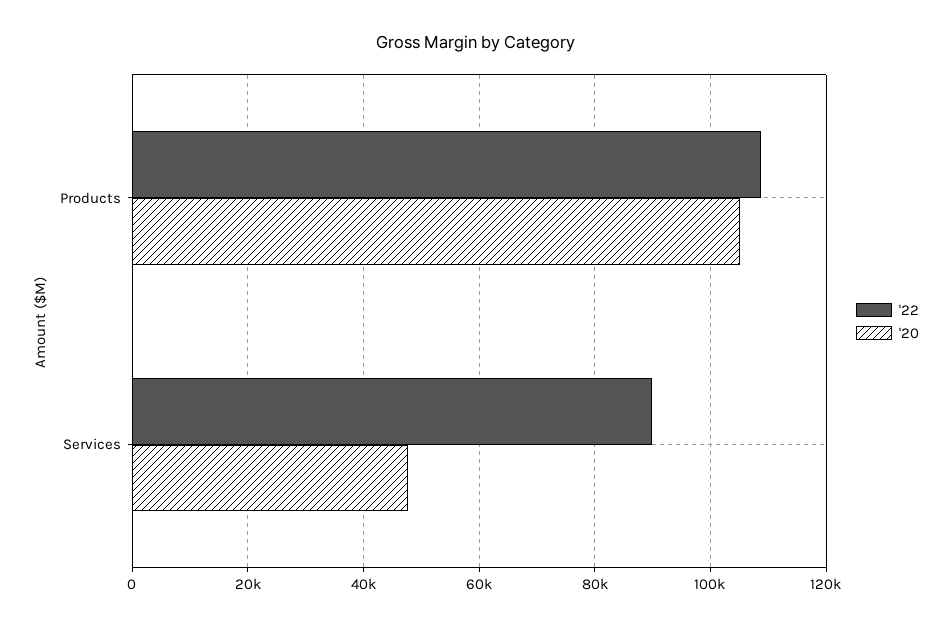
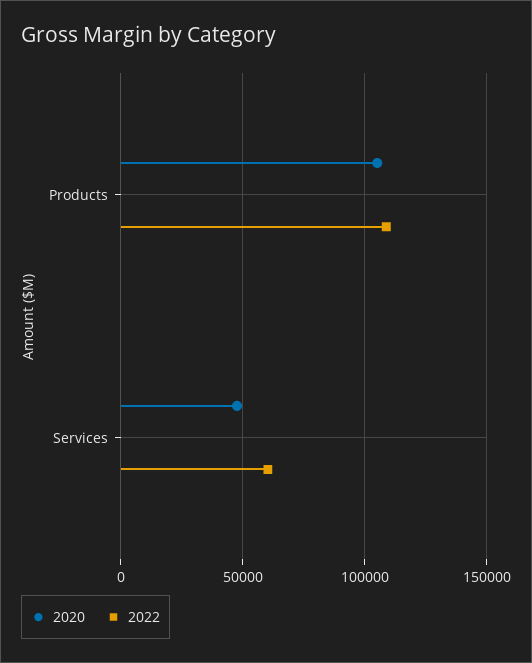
  {
    "'22": {
      "Products": 108000,
-     "Services": 90000
+     "Services": 60000
    },
    "'20": {
      "Products": 106000,
      "Services": 48000
    }
  }

